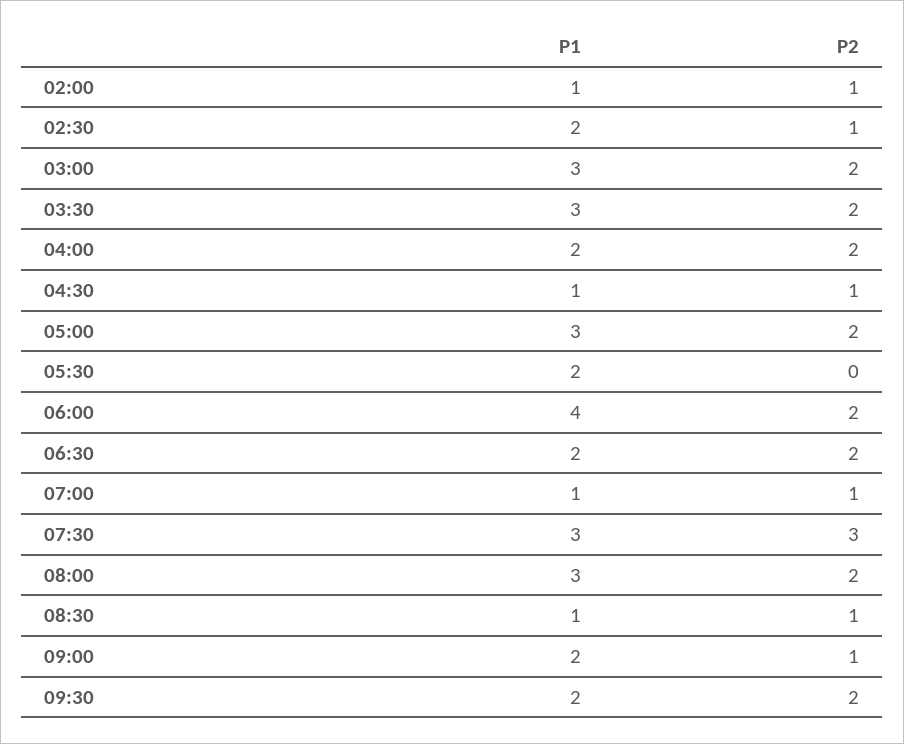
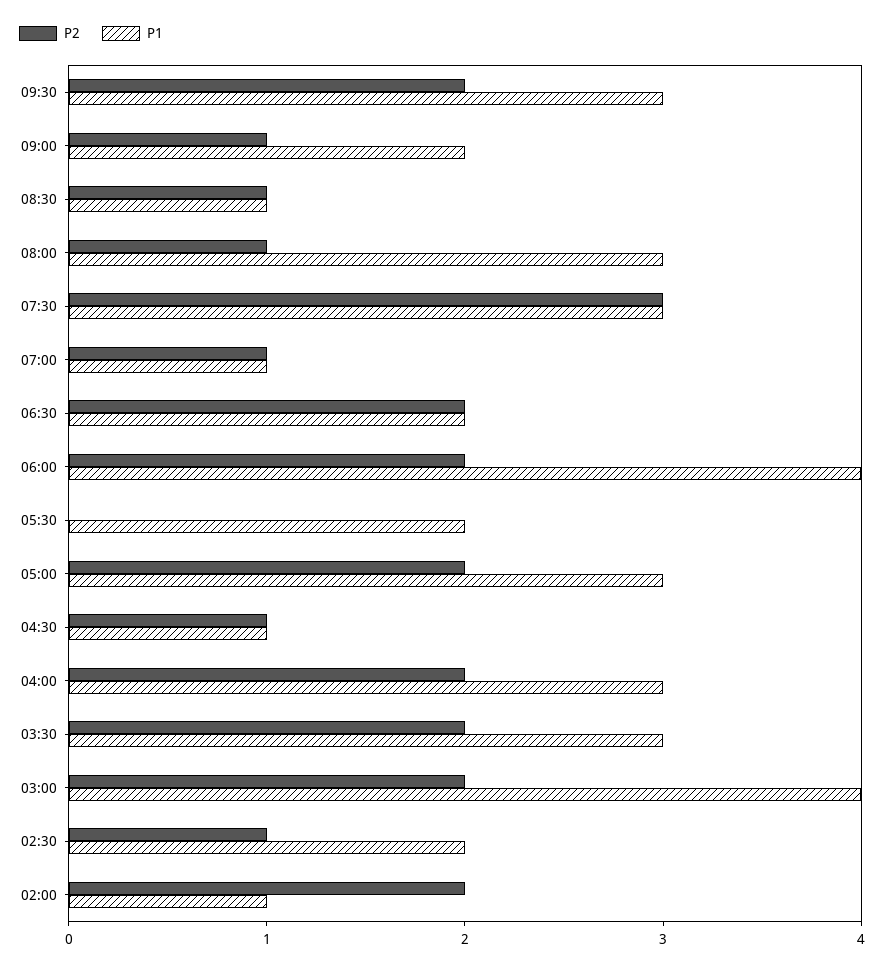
  {
    "P1": {
      "02:00": 1,
      "02:30": 2,
-     "03:00": 3,
+     "03:00": 4,
      "03:30": 3,
-     "04:00": 2,
+     "04:00": 3,
      "04:30": 1,
      "05:00": 3,
      "05:30": 2,
      "06:00": 4,
      "06:30": 2,
      "07:00": 1,
      "07:30": 3,
      "08:00": 3,
      "08:30": 1,
      "09:00": 2,
-     "09:30": 2
+     "09:30": 3
    },
    "P2": {
-     "02:00": 1,
+     "02:00": 2,
      "02:30": 1,
      "03:00": 2,
      "03:30": 2,
      "04:00": 2,
      "04:30": 1,
      "05:00": 2,
      "05:30": 0,
      "06:00": 2,
      "06:30": 2,
      "07:00": 1,
      "07:30": 3,
-     "08:00": 2,
+     "08:00": 1,
      "08:30": 1,
      "09:00": 1,
      "09:30": 2
    }
  }

